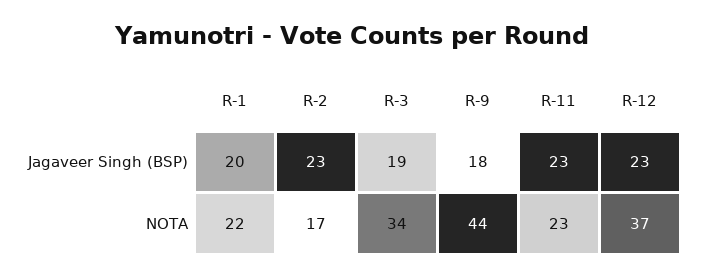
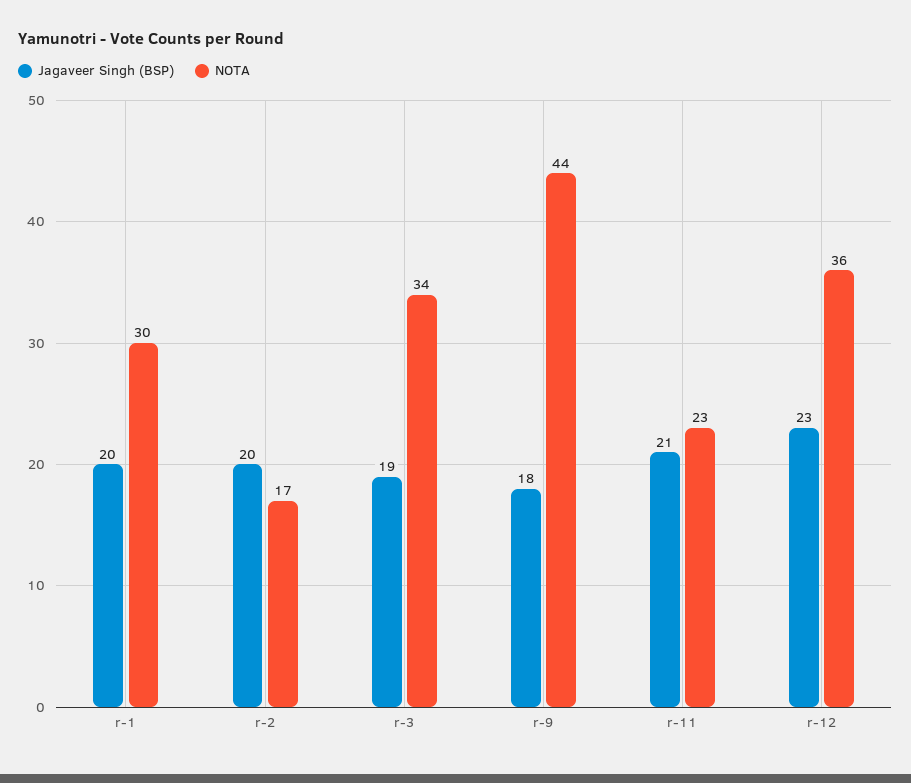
  {
    "Jagaveer Singh (BSP)": {
      "R-1": 20,
-     "R-2": 23,
+     "R-2": 20,
      "R-3": 19,
      "R-9": 18,
-     "R-11": 23,
+     "R-11": 21,
      "R-12": 23
    },
    "NOTA": {
-     "R-1": 22,
+     "R-1": 30,
      "R-2": 17,
      "R-3": 34,
      "R-9": 44,
      "R-11": 23,
-     "R-12": 37
+     "R-12": 36
    }
  }

